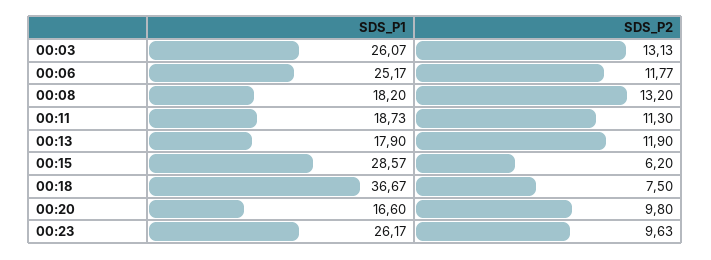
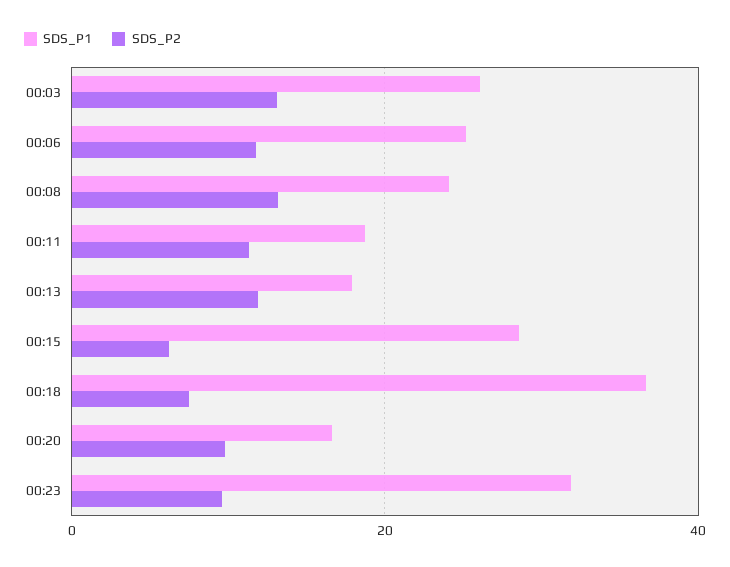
  {
    "SDS_P1": {
      "00:03": 26.07,
      "00:06": 25.17,
-     "00:08": 18.2,
+     "00:08": 24,
      "00:11": 18.73,
      "00:13": 17.9,
      "00:15": 28.57,
      "00:18": 36.67,
      "00:20": 16.6,
-     "00:23": 26.17
+     "00:23": 32
    },
    "SDS_P2": {
      "00:03": 13.13,
      "00:06": 11.77,
      "00:08": 13.2,
      "00:11": 11.3,
      "00:13": 11.9,
      "00:15": 6.2,
      "00:18": 7.5,
      "00:20": 9.8,
      "00:23": 9.63
    }
  }

